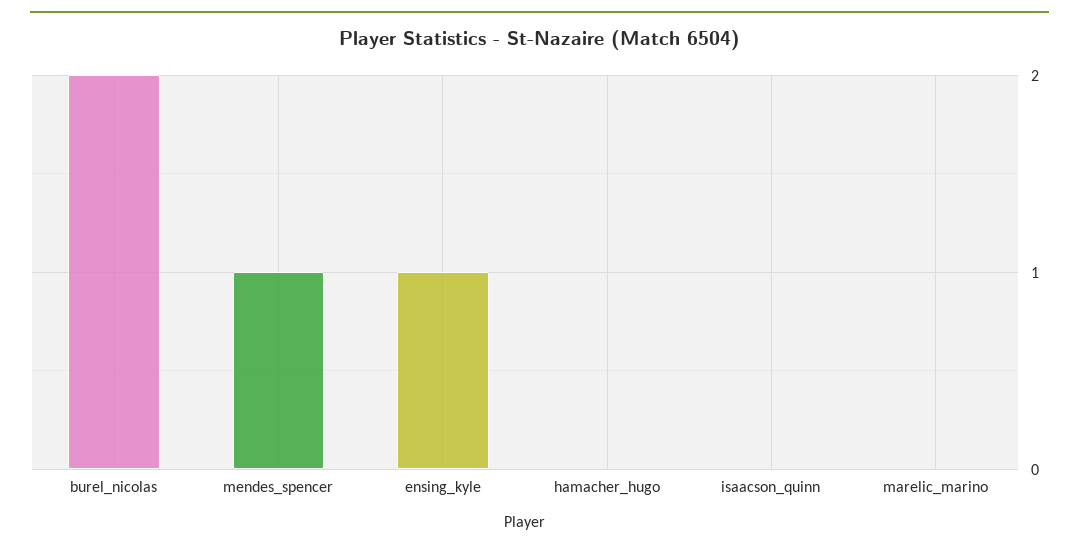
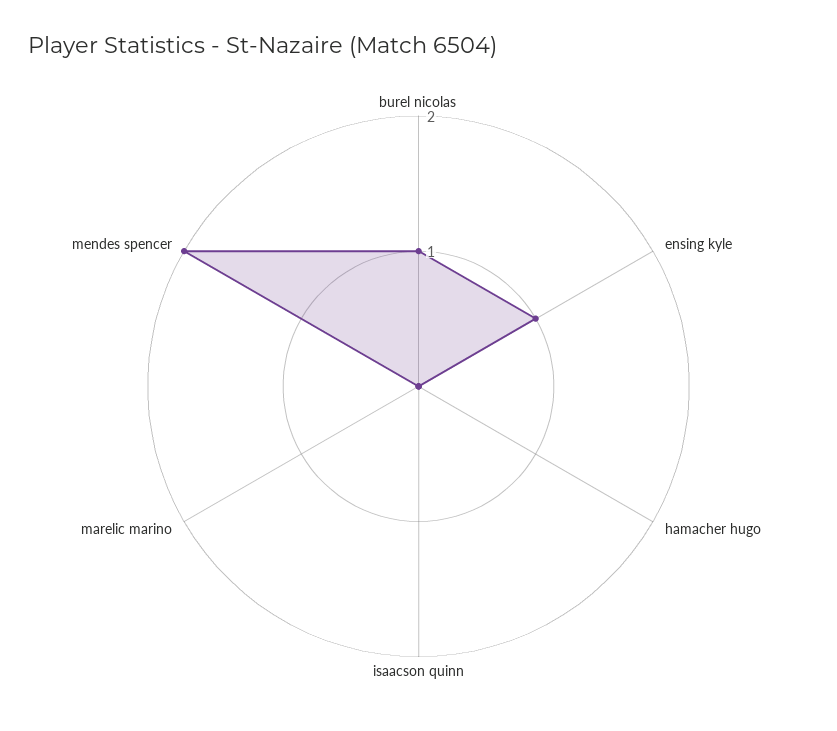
  {
-   "burel_nicolas": 2,
+   "burel_nicolas": 1,
-   "mendes_spencer": 1,
+   "mendes_spencer": 2,
    "ensing_kyle": 1,
    "hamacher_hugo": 0,
    "isaacson_quinn": 0,
    "marelic_marino": 0
  }

